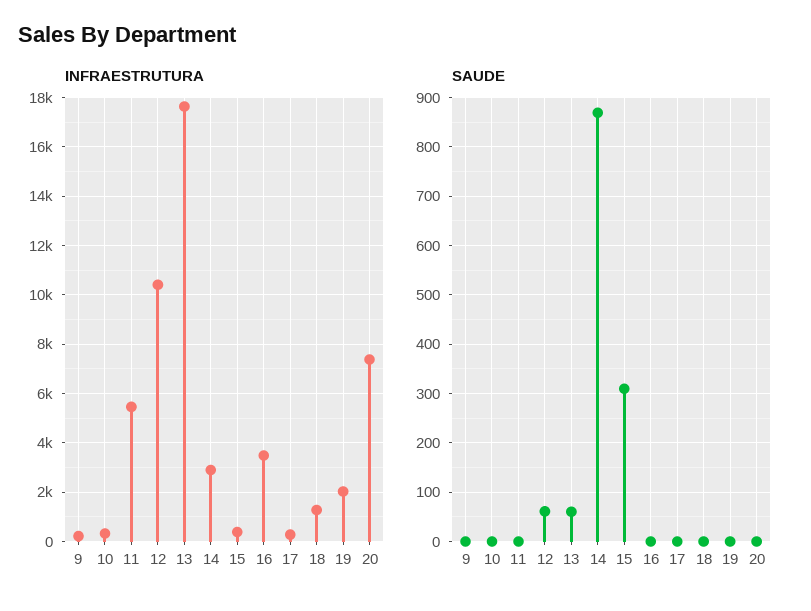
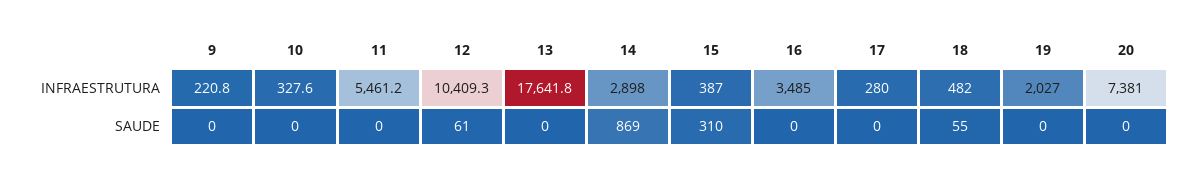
  {
    "INFRAESTRUTURA": {
      "9": 220.8,
      "10": 327.6,
      "11": 5461.2,
      "12": 10409.3,
      "13": 17641.8,
      "14": 2898,
      "15": 387,
      "16": 3485,
      "17": 280,
-     "18": 1250,
+     "18": 482,
      "19": 2027,
      "20": 7381
    },
    "SAUDE": {
      "9": 0,
      "10": 0,
      "11": 0,
      "12": 61,
-     "13": 60,
+     "13": 0,
      "14": 869,
      "15": 310,
      "16": 0,
      "17": 0,
-     "18": 0,
+     "18": 55,
      "19": 0,
      "20": 0
    }
  }

